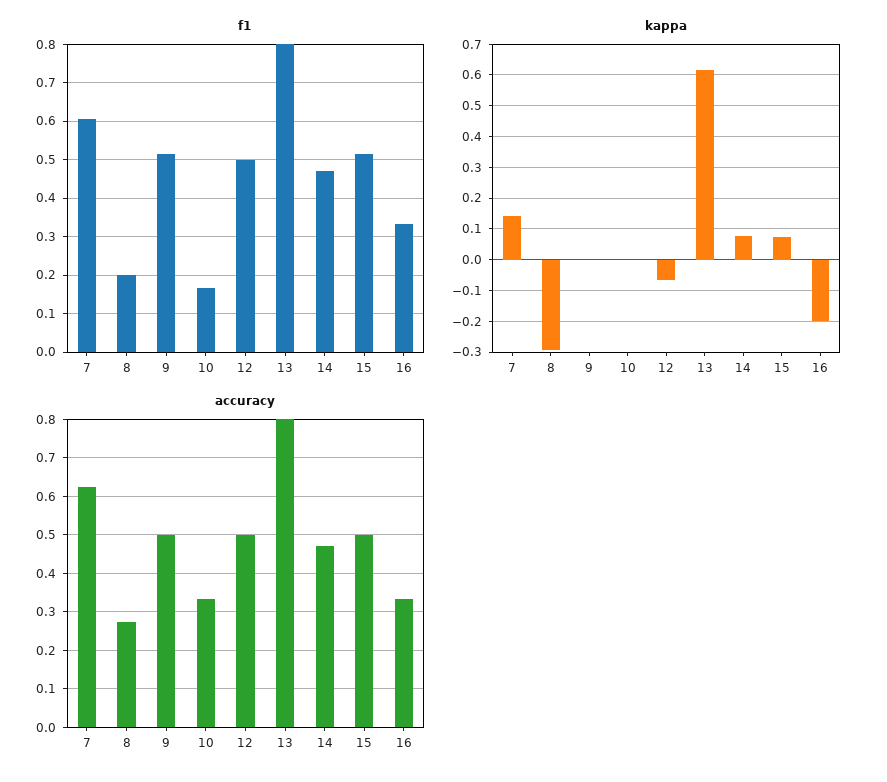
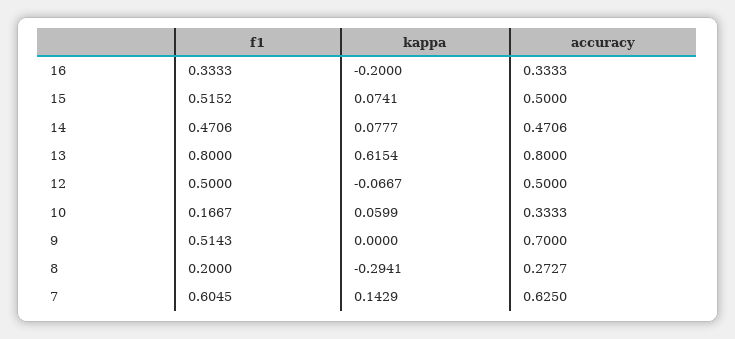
  {
    "f1": {
      "7": 0.6045,
      "8": 0.2,
      "9": 0.5143,
      "10": 0.1667,
      "12": 0.5,
      "13": 0.8,
      "14": 0.4706,
      "15": 0.5152,
      "16": 0.3333
    },
    "kappa": {
      "7": 0.1429,
      "8": -0.2941,
      "9": 0,
-     "10": 0,
+     "10": 0.0599,
      "12": -0.0667,
      "13": 0.6154,
      "14": 0.0777,
      "15": 0.0741,
      "16": -0.2
    },
    "accuracy": {
      "7": 0.625,
      "8": 0.2727,
-     "9": 0.5,
+     "9": 0.7,
      "10": 0.3333,
      "12": 0.5,
      "13": 0.8,
      "14": 0.4706,
      "15": 0.5,
      "16": 0.3333
    }
  }

